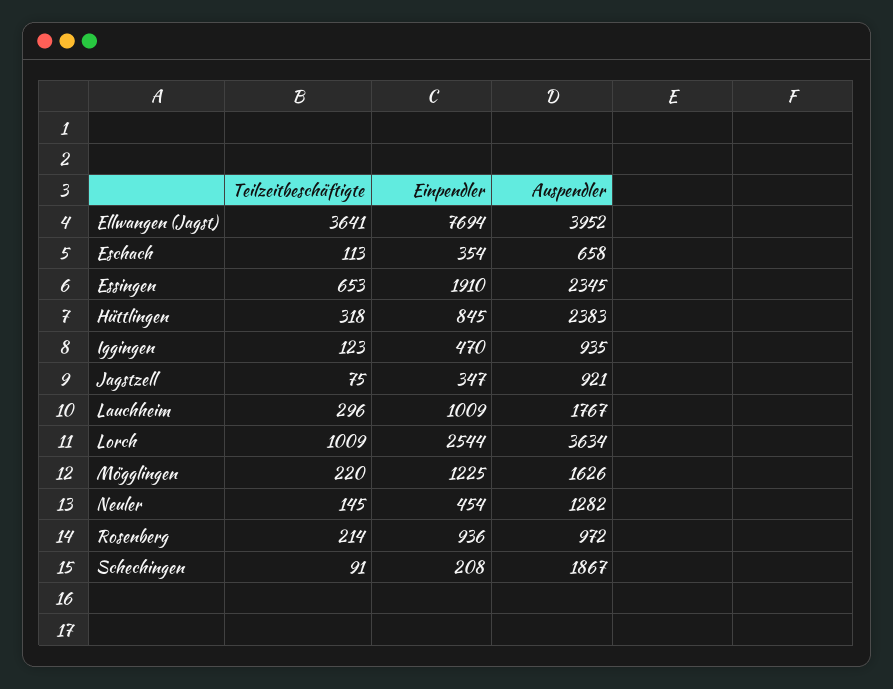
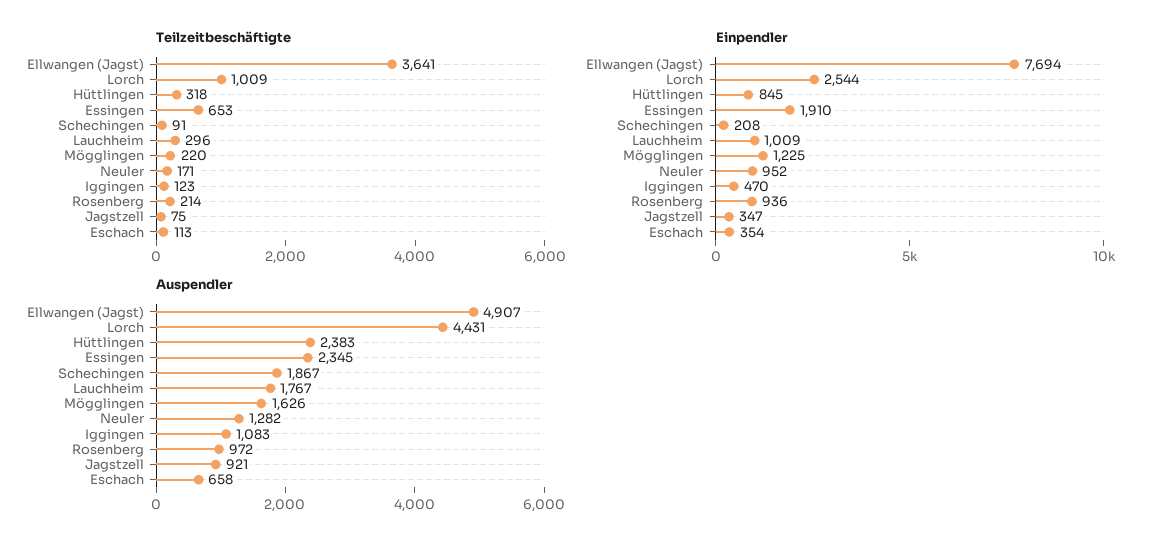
  {
    "Teilzeitbeschäftigte": {
      "Ellwangen (Jagst)": 3641,
      "Eschach": 113,
      "Essingen": 653,
      "Hüttlingen": 318,
      "Iggingen": 123,
      "Jagstzell": 75,
      "Lauchheim": 296,
      "Lorch": 1009,
      "Mögglingen": 220,
-     "Neuler": 145,
+     "Neuler": 171,
      "Rosenberg": 214,
      "Schechingen": 91
    },
    "Einpendler": {
      "Ellwangen (Jagst)": 7694,
      "Eschach": 354,
      "Essingen": 1910,
      "Hüttlingen": 845,
      "Iggingen": 470,
      "Jagstzell": 347,
      "Lauchheim": 1009,
      "Lorch": 2544,
      "Mögglingen": 1225,
-     "Neuler": 454,
+     "Neuler": 952,
      "Rosenberg": 936,
      "Schechingen": 208
    },
    "Auspendler": {
-     "Ellwangen (Jagst)": 3952,
+     "Ellwangen (Jagst)": 4907,
      "Eschach": 658,
      "Essingen": 2345,
      "Hüttlingen": 2383,
-     "Iggingen": 935,
+     "Iggingen": 1083,
      "Jagstzell": 921,
      "Lauchheim": 1767,
-     "Lorch": 3634,
+     "Lorch": 4431,
      "Mögglingen": 1626,
      "Neuler": 1282,
      "Rosenberg": 972,
      "Schechingen": 1867
    }
  }

